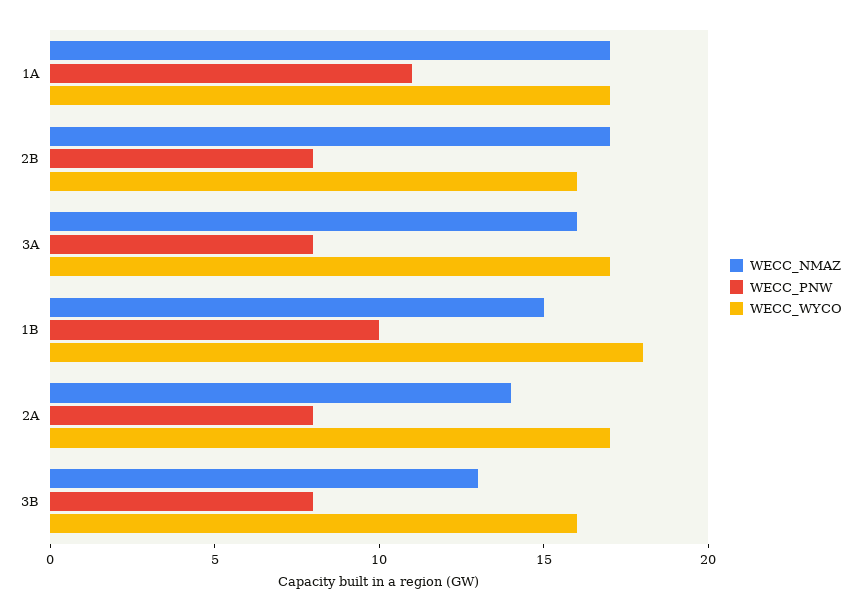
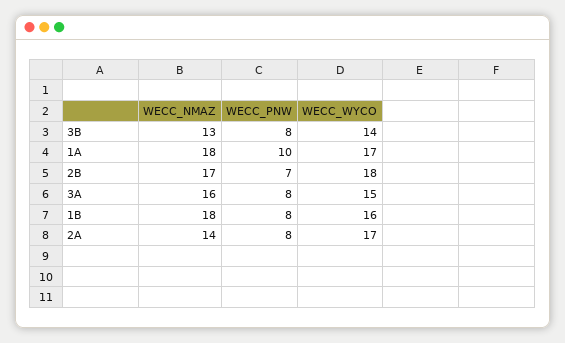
  {
    "WECC_NMAZ": {
-     "1A": 17,
+     "1A": 18,
      "2B": 17,
      "3A": 16,
-     "1B": 15,
+     "1B": 18,
      "2A": 14,
      "3B": 13
    },
    "WECC_PNW": {
-     "1A": 11,
+     "1A": 10,
-     "2B": 8,
+     "2B": 7,
      "3A": 8,
-     "1B": 10,
+     "1B": 8,
      "2A": 8,
      "3B": 8
    },
    "WECC_WYCO": {
      "1A": 17,
-     "2B": 16,
+     "2B": 18,
-     "3A": 17,
+     "3A": 15,
-     "1B": 18,
+     "1B": 16,
      "2A": 17,
-     "3B": 16
+     "3B": 14
    }
  }

